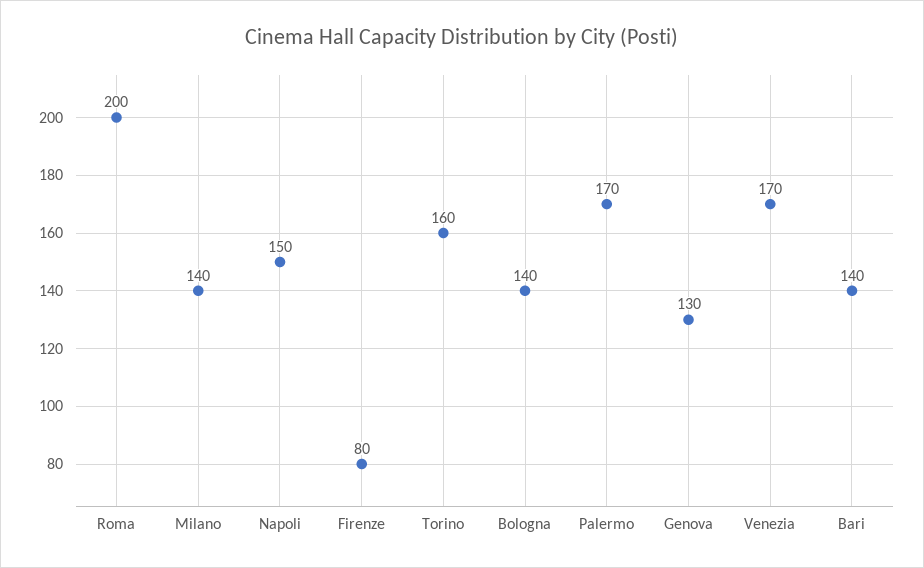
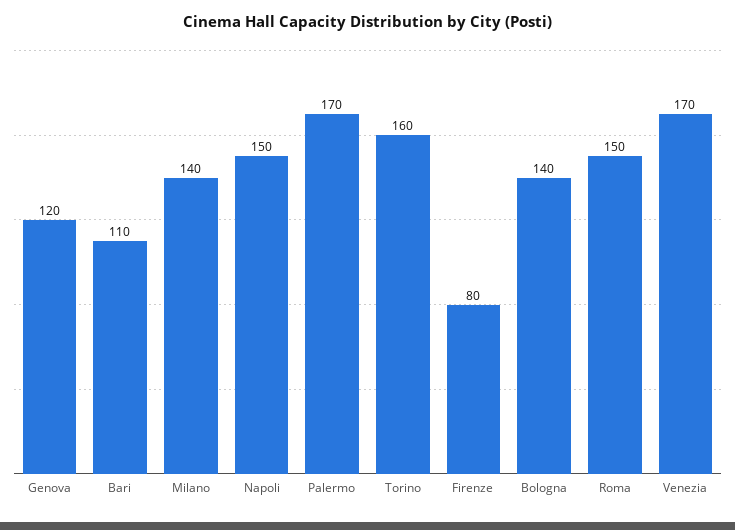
  {
-   "Roma": 200,
+   "Roma": 150,
    "Milano": 140,
    "Napoli": 150,
    "Firenze": 80,
    "Torino": 160,
    "Bologna": 140,
    "Palermo": 170,
-   "Genova": 130,
+   "Genova": 120,
    "Venezia": 170,
-   "Bari": 140
+   "Bari": 110
  }

